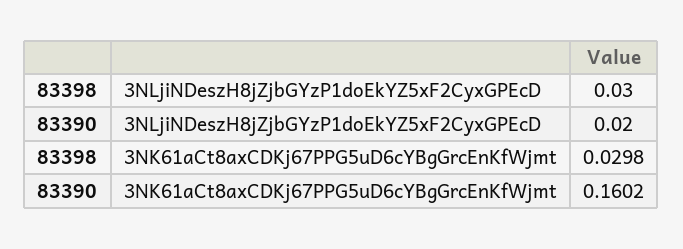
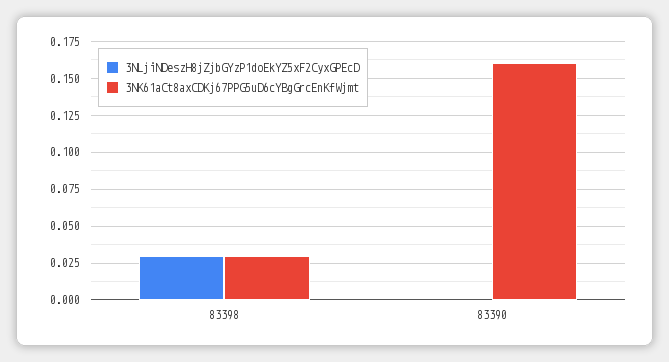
  {
    "3NLjiNDeszH8jZjbGYzP1doEkYZ5xF2CyxGPEcD": {
      "83398": 0.03,
-     "83390": 0.02
+     "83390": 0
    },
    "3NK61aCt8axCDKj67PPG5uD6cYBgGrcEnKfWjmt": {
      "83398": 0.0298,
      "83390": 0.1602
    }
  }

